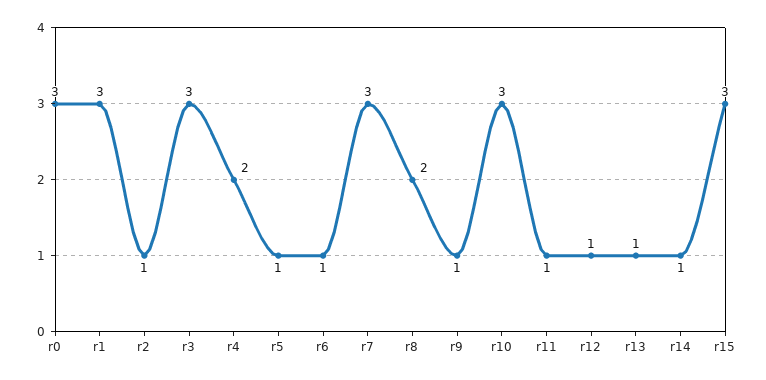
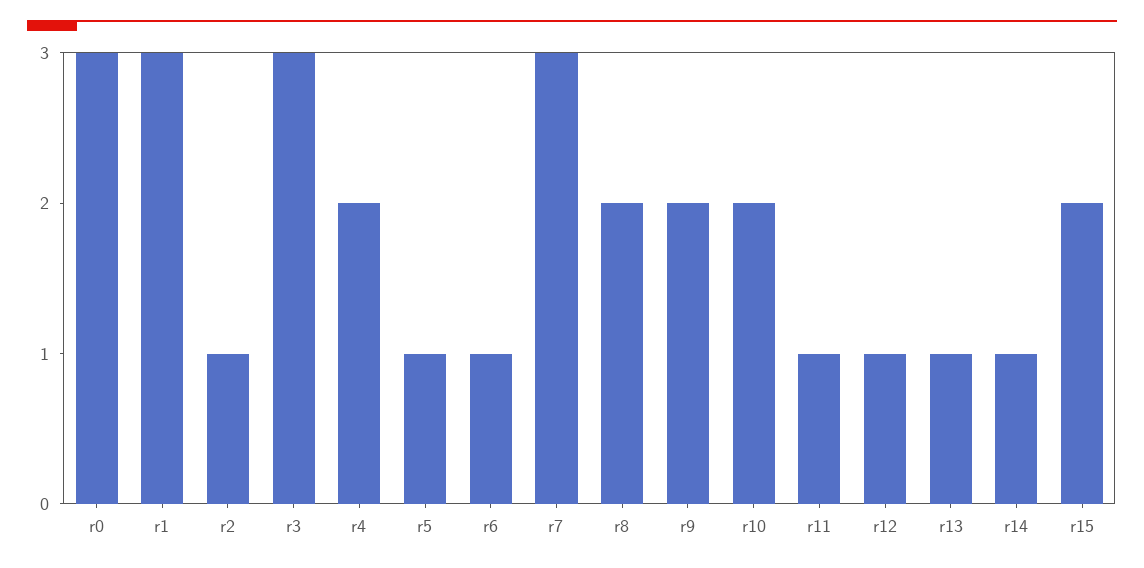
  {
    "r0": 3,
    "r1": 3,
    "r2": 1,
    "r3": 3,
    "r4": 2,
    "r5": 1,
    "r6": 1,
    "r7": 3,
    "r8": 2,
-   "r9": 1,
+   "r9": 2,
-   "r10": 3,
+   "r10": 2,
    "r11": 1,
    "r12": 1,
    "r13": 1,
    "r14": 1,
-   "r15": 3
+   "r15": 2
  }

